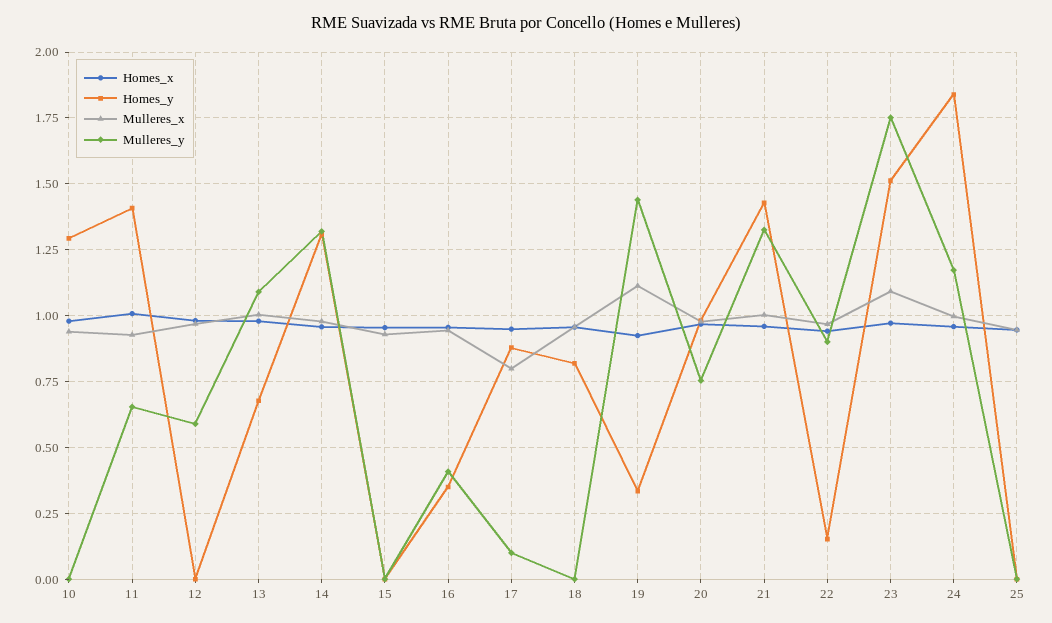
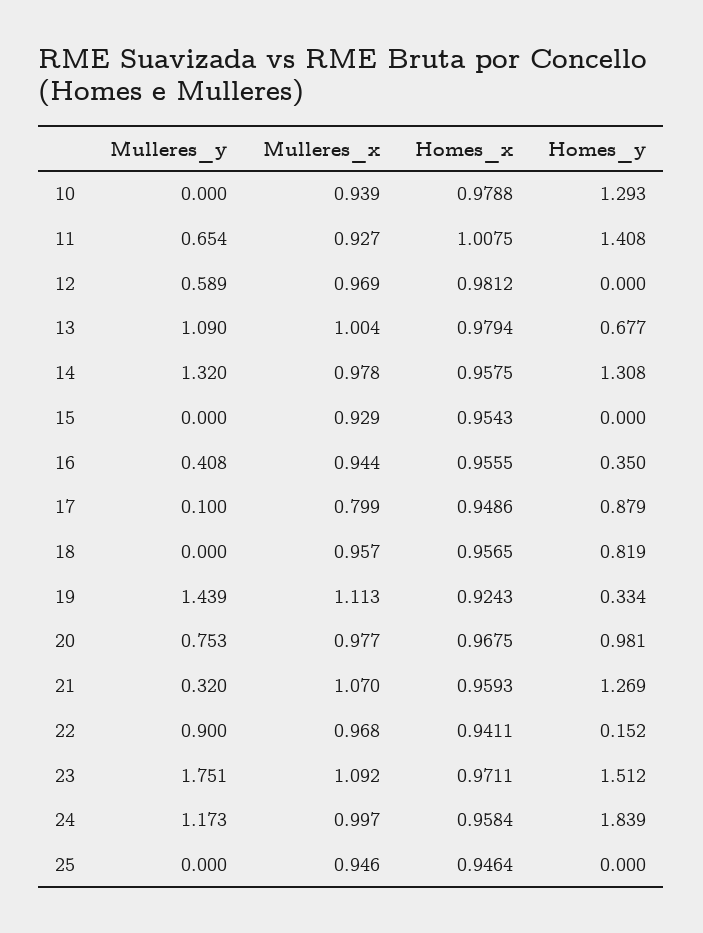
  {
    "Homes_x": {
      "10": 0.9788,
      "11": 1.0075,
      "12": 0.9812,
      "13": 0.9794,
      "14": 0.9575,
      "15": 0.9543,
      "16": 0.9555,
      "17": 0.9486,
      "18": 0.9565,
      "19": 0.9243,
      "20": 0.9675,
      "21": 0.9593,
      "22": 0.9411,
      "23": 0.9711,
      "24": 0.9584,
      "25": 0.9464
    },
    "Homes_y": {
      "10": 1.293,
      "11": 1.408,
      "12": 0,
      "13": 0.677,
      "14": 1.308,
      "15": 0,
      "16": 0.35,
      "17": 0.879,
      "18": 0.819,
      "19": 0.334,
      "20": 0.981,
-     "21": 1.425,
+     "21": 1.269,
      "22": 0.152,
      "23": 1.512,
      "24": 1.839,
      "25": 0
    },
    "Mulleres_x": {
      "10": 0.939,
      "11": 0.927,
      "12": 0.969,
      "13": 1.004,
      "14": 0.978,
      "15": 0.929,
      "16": 0.944,
      "17": 0.799,
      "18": 0.957,
      "19": 1.113,
      "20": 0.977,
-     "21": 1,
+     "21": 1.07,
      "22": 0.968,
      "23": 1.092,
      "24": 0.997,
      "25": 0.946
    },
    "Mulleres_y": {
      "10": 0,
      "11": 0.654,
      "12": 0.589,
      "13": 1.09,
      "14": 1.32,
      "15": 0,
      "16": 0.408,
      "17": 0.1,
      "18": 0,
      "19": 1.439,
      "20": 0.753,
-     "21": 1.325,
+     "21": 0.32,
      "22": 0.9,
      "23": 1.751,
      "24": 1.173,
      "25": 0
    }
  }

